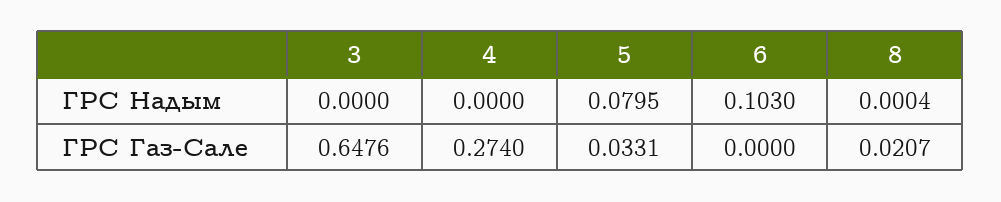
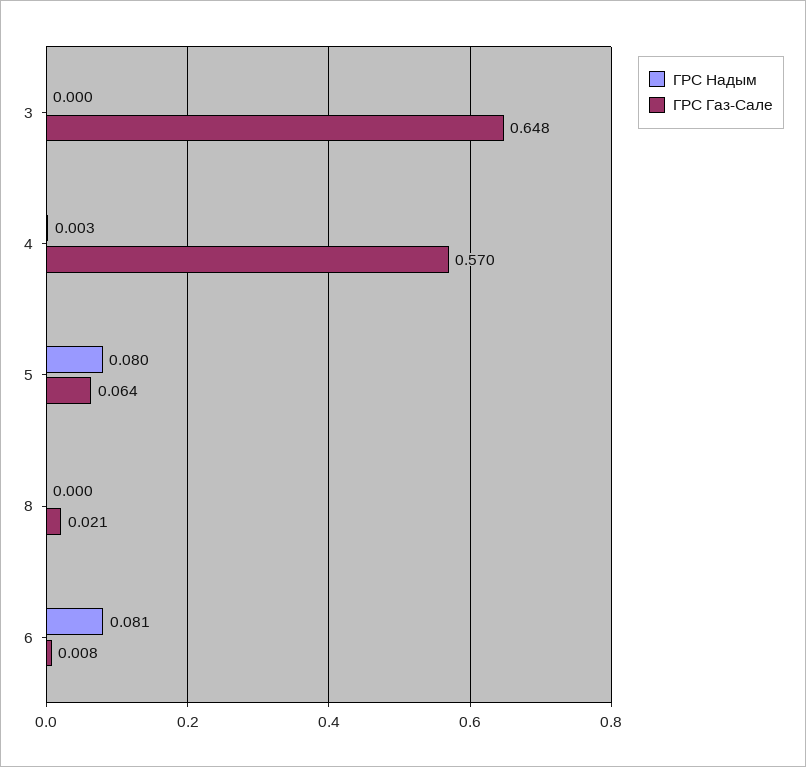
  {
    "ГРС Надым": {
      "3": 0,
-     "4": 0,
+     "4": 0.003,
      "5": 0.0795,
-     "6": 0.103,
+     "6": 0.081,
      "8": 0.0004
    },
    "ГРС Газ-Сале": {
      "3": 0.6476,
-     "4": 0.274,
+     "4": 0.57,
-     "5": 0.0331,
+     "5": 0.064,
-     "6": 0,
+     "6": 0.008,
      "8": 0.0207
    }
  }

